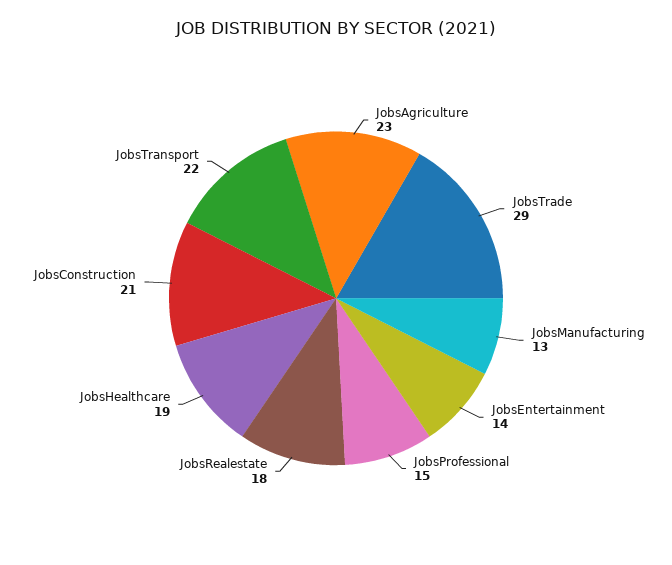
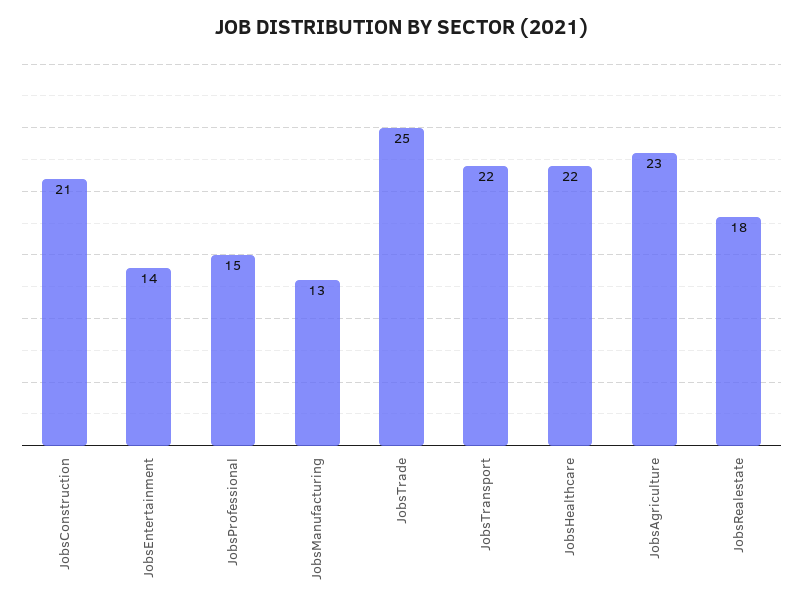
  {
    "JobsAgriculture": 23,
-   "JobsTrade": 29,
+   "JobsTrade": 25,
    "JobsManufacturing": 13,
    "JobsEntertainment": 14,
    "JobsProfessional": 15,
    "JobsRealestate": 18,
-   "JobsHealthcare": 19,
+   "JobsHealthcare": 22,
    "JobsConstruction": 21,
    "JobsTransport": 22
  }

